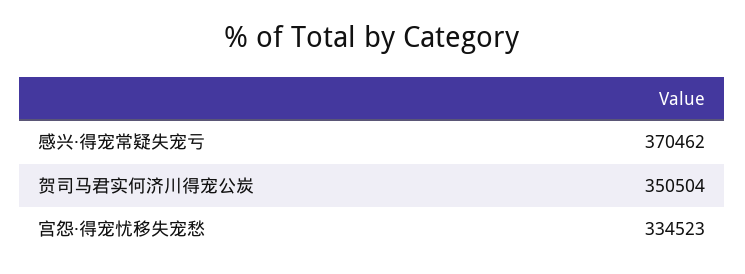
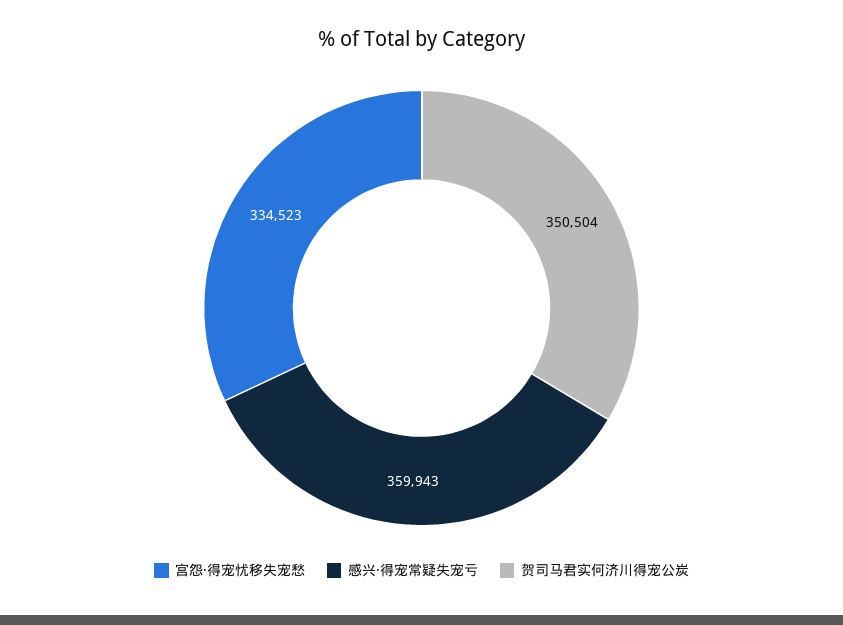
  {
-   "感兴·得宠常疑失宠亏": 370462,
+   "感兴·得宠常疑失宠亏": 359943,
    "贺司马君实何济川得宠公炭": 350504,
    "宫怨·得宠忧移失宠愁": 334523
  }

